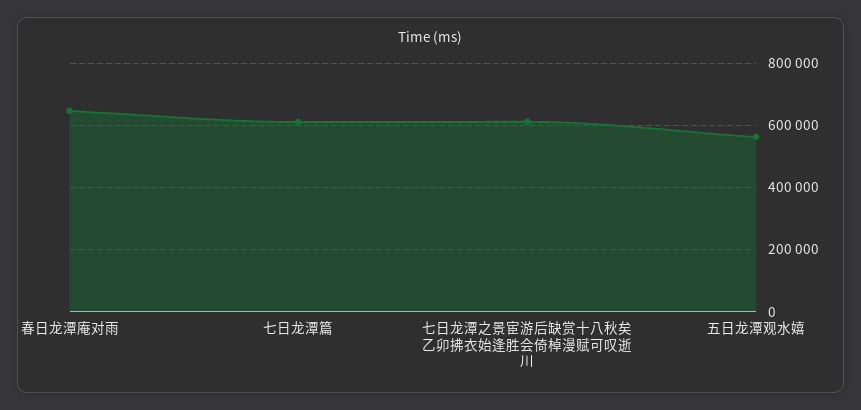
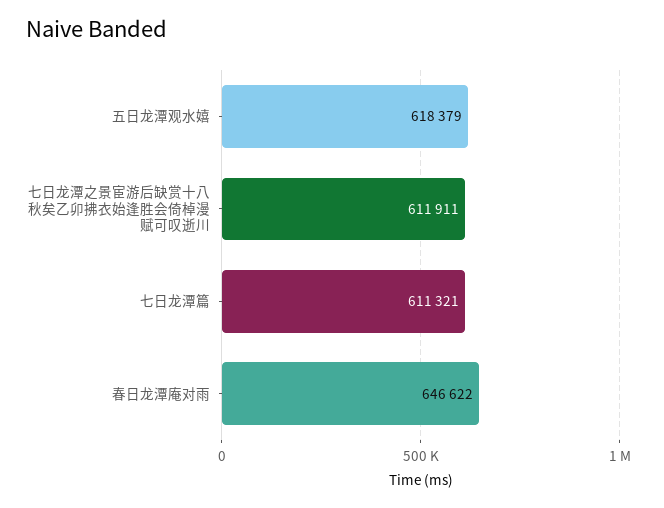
  {
    "春日龙潭庵对雨": 646622,
    "七日龙潭篇": 611321,
    "七日龙潭之景宦游后缺赏十八秋矣乙卯拂衣始逢胜会倚棹漫赋可叹逝川": 611911,
-   "五日龙潭观水嬉": 560000
+   "五日龙潭观水嬉": 618379
  }

